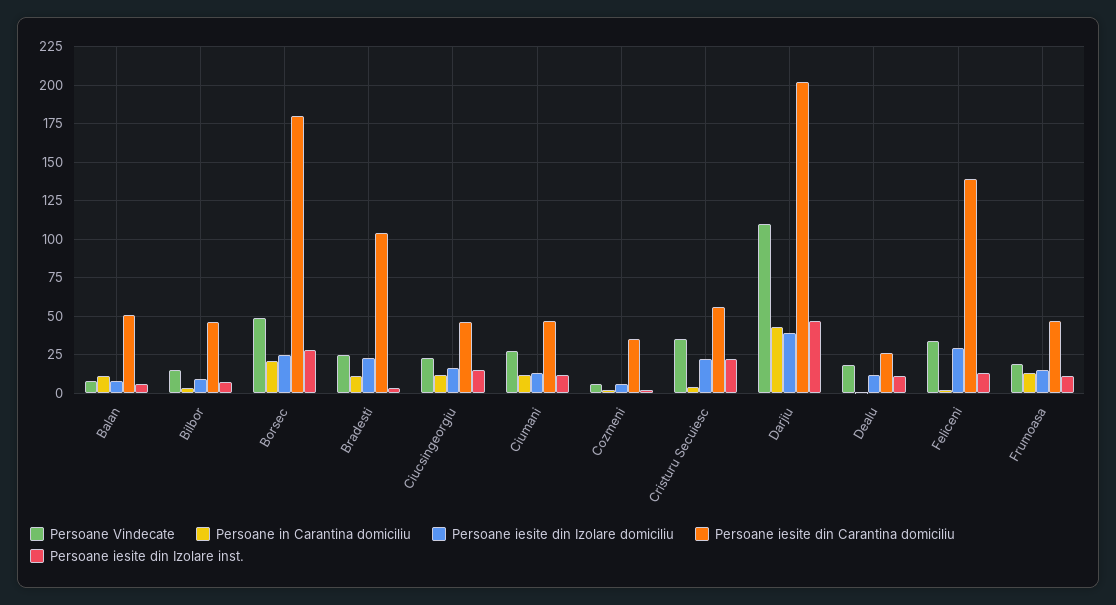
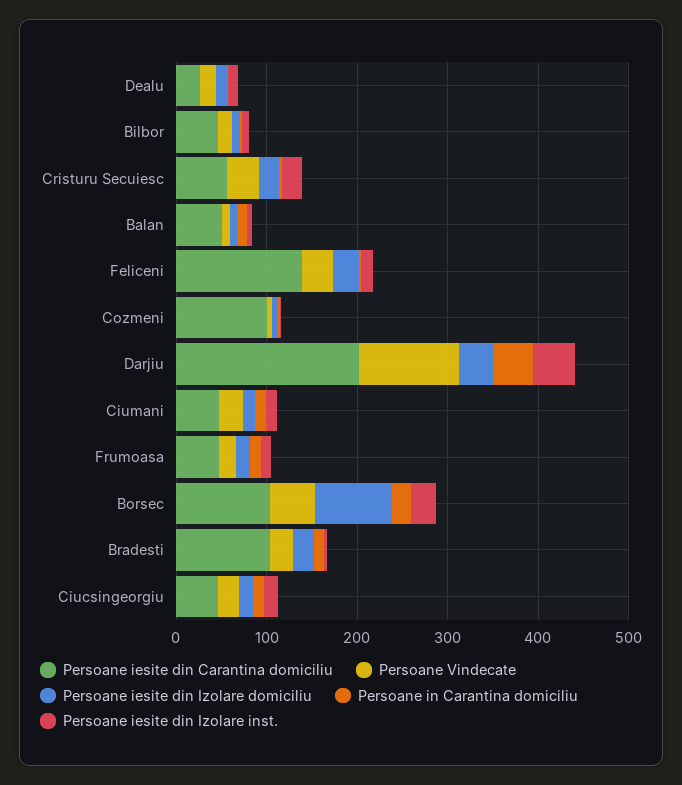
  {
    "Persoane Vindecate": {
      "Balan": 10,
      "Bilbor": 15,
      "Borsec": 50,
      "Bradesti": 25,
      "Ciucsingeorgiu": 25,
      "Ciumani": 25,
      "Cozmeni": 5,
      "Cristuru Secuiesc": 35,
      "Darjiu": 110,
      "Dealu": 20,
      "Feliceni": 35,
      "Frumoasa": 20
    },
    "Persoane in Carantina domiciliu": {
      "Balan": 10,
      "Bilbor": 5,
      "Borsec": 20,
      "Bradesti": 10,
      "Ciucsingeorgiu": 10,
      "Ciumani": 10,
      "Cozmeni": 0,
      "Cristuru Secuiesc": 5,
      "Darjiu": 45,
      "Dealu": 0,
      "Feliceni": 0,
      "Frumoasa": 15
    },
    "Persoane iesite din Izolare domiciliu": {
      "Balan": 10,
      "Bilbor": 10,
-     "Borsec": 25,
+     "Borsec": 80,
      "Bradesti": 25,
      "Ciucsingeorgiu": 15,
      "Ciumani": 15,
      "Cozmeni": 5,
      "Cristuru Secuiesc": 20,
      "Darjiu": 40,
      "Dealu": 10,
      "Feliceni": 30,
      "Frumoasa": 15
    },
    "Persoane iesite din Carantina domiciliu": {
      "Balan": 50,
      "Bilbor": 45,
-     "Borsec": 180,
+     "Borsec": 100,
      "Bradesti": 105,
      "Ciucsingeorgiu": 45,
      "Ciumani": 45,
-     "Cozmeni": 35,
+     "Cozmeni": 100,
      "Cristuru Secuiesc": 55,
      "Darjiu": 200,
      "Dealu": 25,
      "Feliceni": 140,
      "Frumoasa": 45
    },
    "Persoane iesite din Izolare inst.": {
      "Balan": 5,
      "Bilbor": 5,
      "Borsec": 30,
      "Bradesti": 5,
      "Ciucsingeorgiu": 15,
      "Ciumani": 10,
      "Cozmeni": 0,
      "Cristuru Secuiesc": 20,
      "Darjiu": 45,
      "Dealu": 10,
      "Feliceni": 15,
      "Frumoasa": 10
    }
  }

